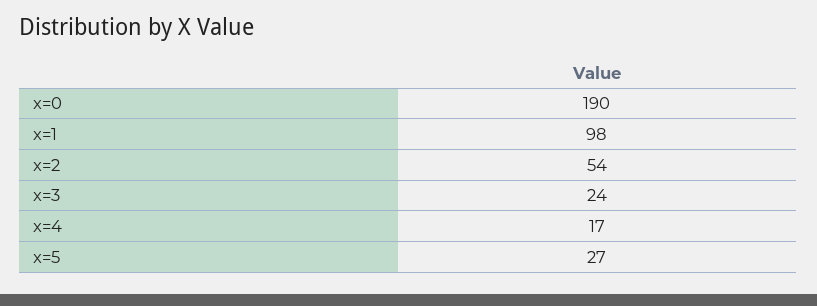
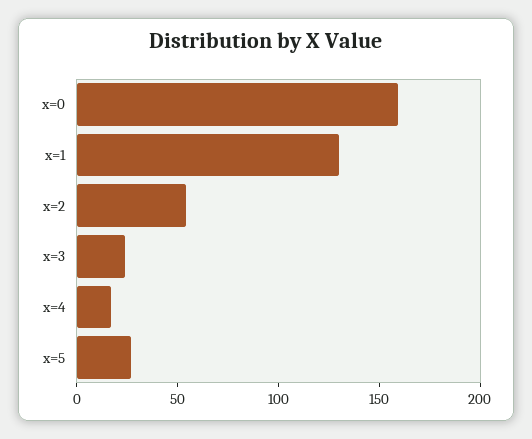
  {
-   "x=0": 190,
+   "x=0": 160,
-   "x=1": 98,
+   "x=1": 130,
    "x=2": 54,
    "x=3": 24,
    "x=4": 17,
    "x=5": 27
  }

